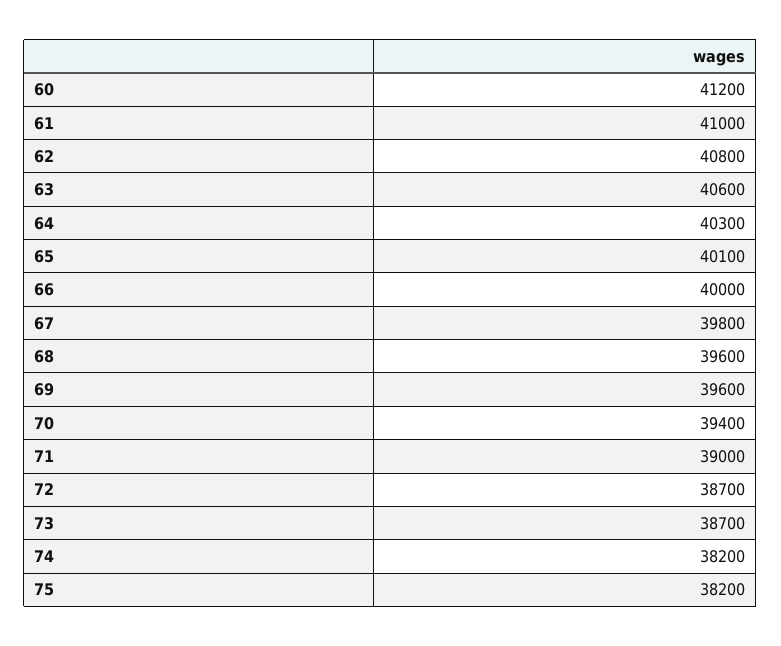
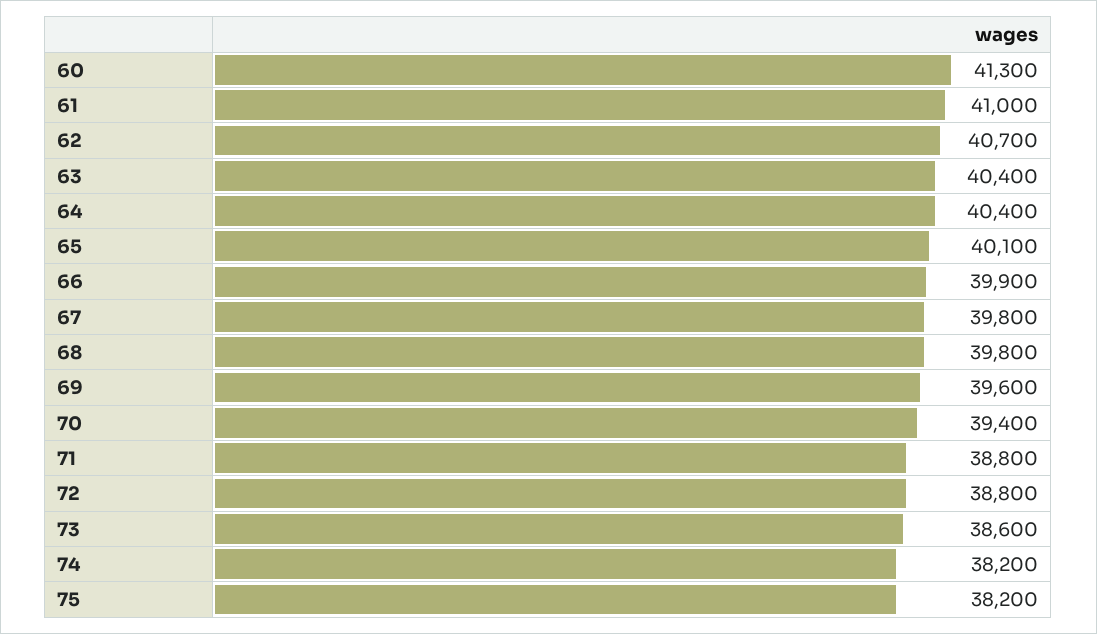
  {
-   "60": 41200,
+   "60": 41300,
    "61": 41000,
-   "62": 40800,
+   "62": 40700,
-   "63": 40600,
+   "63": 40400,
-   "64": 40300,
+   "64": 40400,
    "65": 40100,
-   "66": 40000,
+   "66": 39900,
    "67": 39800,
-   "68": 39600,
+   "68": 39800,
    "69": 39600,
    "70": 39400,
-   "71": 39000,
+   "71": 38800,
-   "72": 38700,
+   "72": 38800,
-   "73": 38700,
+   "73": 38600,
    "74": 38200,
    "75": 38200
  }

